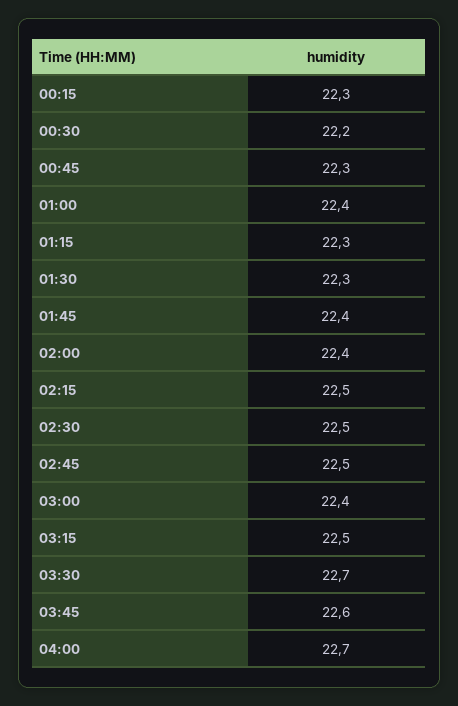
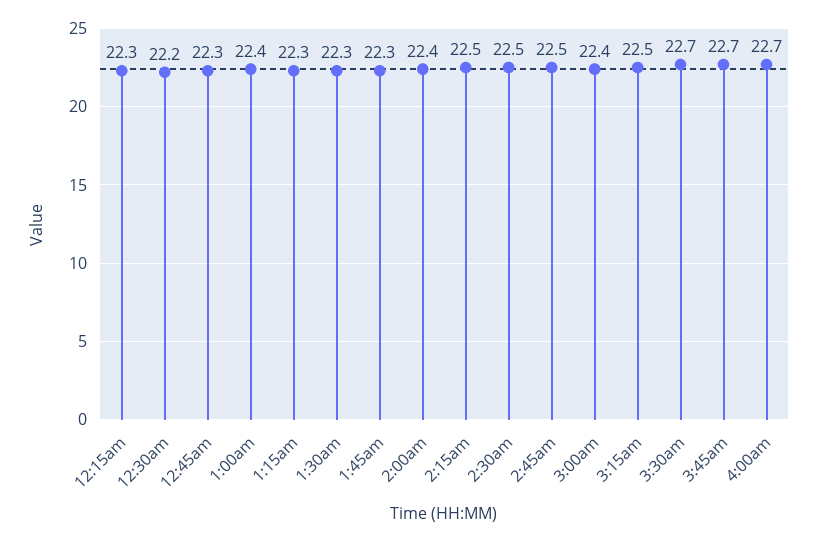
  {
    "00:15": 22.3,
    "00:30": 22.2,
    "00:45": 22.3,
    "01:00": 22.4,
    "01:15": 22.3,
    "01:30": 22.3,
-   "01:45": 22.4,
+   "01:45": 22.3,
    "02:00": 22.4,
    "02:15": 22.5,
    "02:30": 22.5,
    "02:45": 22.5,
    "03:00": 22.4,
    "03:15": 22.5,
    "03:30": 22.7,
-   "03:45": 22.6,
+   "03:45": 22.7,
    "04:00": 22.7
  }

